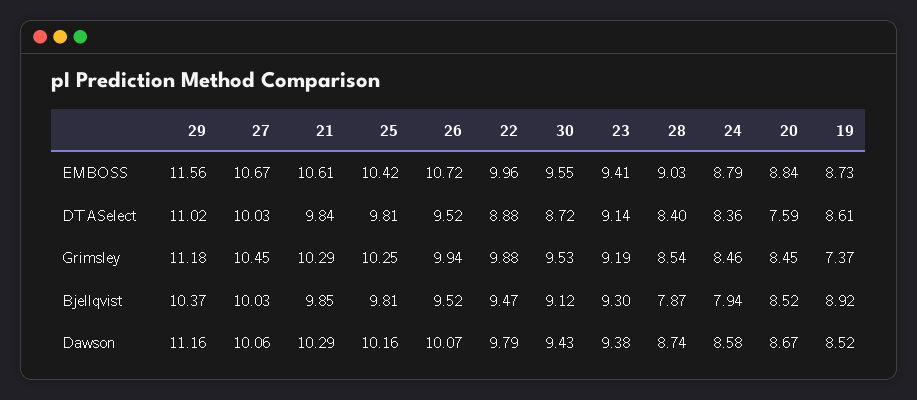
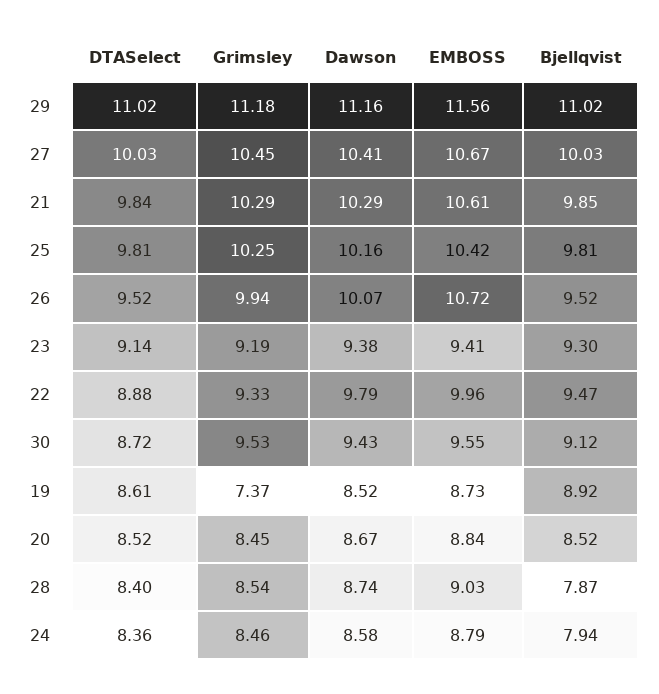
  {
    "29": {
      "EMBOSS": 11.56,
      "DTASelect": 11.02,
      "Grimsley": 11.18,
-     "Bjellqvist": 10.37,
+     "Bjellqvist": 11.02,
      "Dawson": 11.16
    },
    "27": {
      "EMBOSS": 10.67,
      "DTASelect": 10.03,
      "Grimsley": 10.45,
      "Bjellqvist": 10.03,
-     "Dawson": 10.06
+     "Dawson": 10.41
    },
    "21": {
      "EMBOSS": 10.61,
      "DTASelect": 9.84,
      "Grimsley": 10.29,
      "Bjellqvist": 9.85,
      "Dawson": 10.29
    },
    "25": {
      "EMBOSS": 10.42,
      "DTASelect": 9.81,
      "Grimsley": 10.25,
      "Bjellqvist": 9.81,
      "Dawson": 10.16
    },
    "26": {
      "EMBOSS": 10.72,
      "DTASelect": 9.52,
      "Grimsley": 9.94,
      "Bjellqvist": 9.52,
      "Dawson": 10.07
    },
    "22": {
      "EMBOSS": 9.96,
      "DTASelect": 8.88,
-     "Grimsley": 9.88,
+     "Grimsley": 9.33,
      "Bjellqvist": 9.47,
      "Dawson": 9.79
    },
    "30": {
      "EMBOSS": 9.55,
      "DTASelect": 8.72,
      "Grimsley": 9.53,
      "Bjellqvist": 9.12,
      "Dawson": 9.43
    },
    "23": {
      "EMBOSS": 9.41,
      "DTASelect": 9.14,
      "Grimsley": 9.19,
      "Bjellqvist": 9.3,
      "Dawson": 9.38
    },
    "28": {
      "EMBOSS": 9.03,
      "DTASelect": 8.4,
      "Grimsley": 8.54,
      "Bjellqvist": 7.87,
      "Dawson": 8.74
    },
    "24": {
      "EMBOSS": 8.79,
      "DTASelect": 8.36,
      "Grimsley": 8.46,
      "Bjellqvist": 7.94,
      "Dawson": 8.58
    },
    "20": {
      "EMBOSS": 8.84,
-     "DTASelect": 7.59,
+     "DTASelect": 8.52,
      "Grimsley": 8.45,
      "Bjellqvist": 8.52,
      "Dawson": 8.67
    },
    "19": {
      "EMBOSS": 8.73,
      "DTASelect": 8.61,
      "Grimsley": 7.37,
      "Bjellqvist": 8.92,
      "Dawson": 8.52
    }
  }

